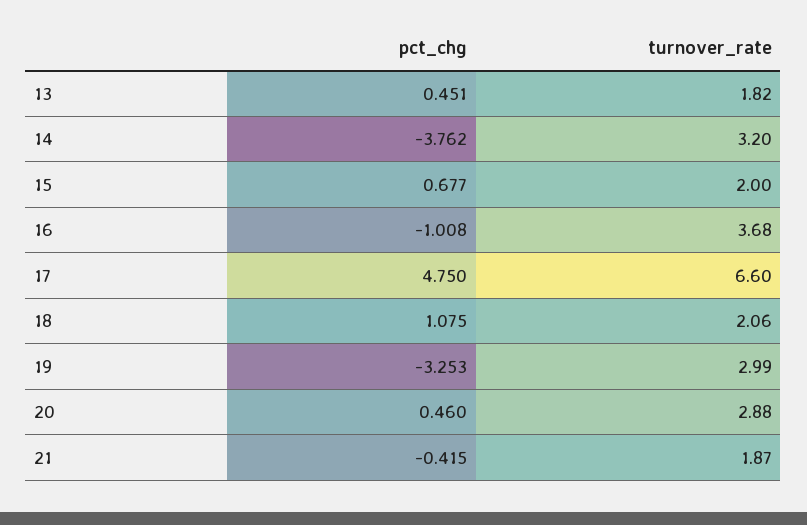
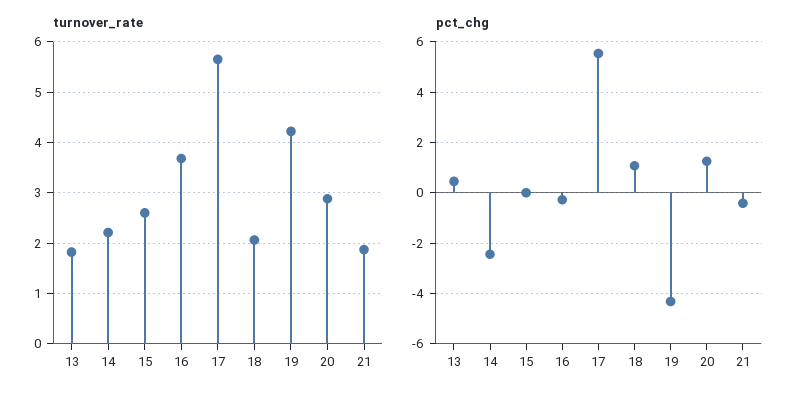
  {
    "pct_chg": {
      "13": 0.451,
-     "14": -3.762,
+     "14": -2.5,
-     "15": 0.677,
+     "15": 0,
-     "16": -1.008,
+     "16": -0.25,
-     "17": 4.75,
+     "17": 5.5,
      "18": 1.075,
-     "19": -3.253,
+     "19": -4.25,
-     "20": 0.46,
+     "20": 1.25,
      "21": -0.415
    },
    "turnover_rate": {
      "13": 1.82,
-     "14": 3.2,
+     "14": 2.2,
-     "15": 2,
+     "15": 2.6,
      "16": 3.68,
-     "17": 6.6,
+     "17": 5.6,
      "18": 2.06,
-     "19": 2.99,
+     "19": 4.2,
      "20": 2.88,
      "21": 1.87
    }
  }

